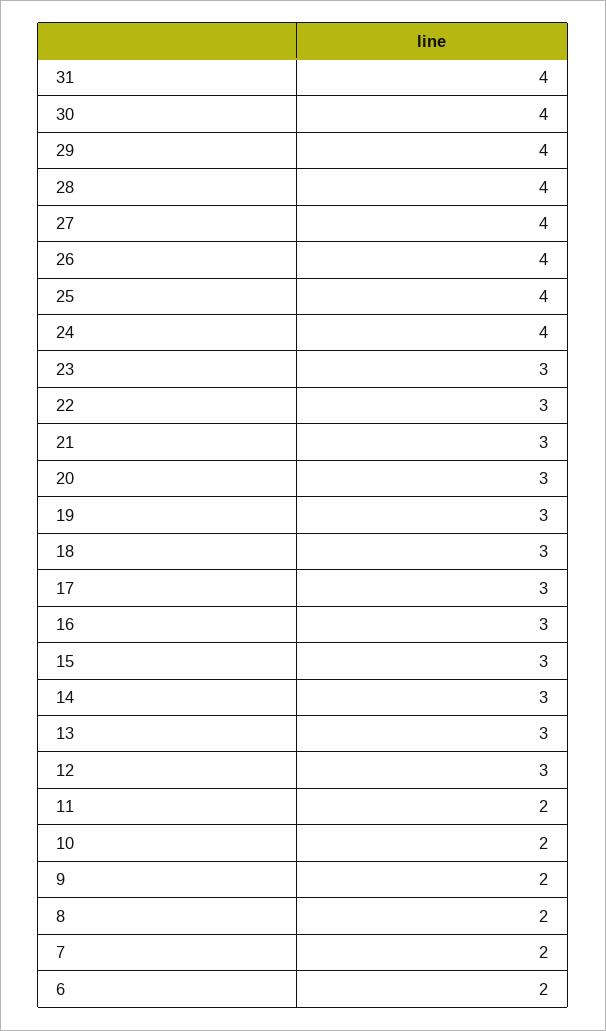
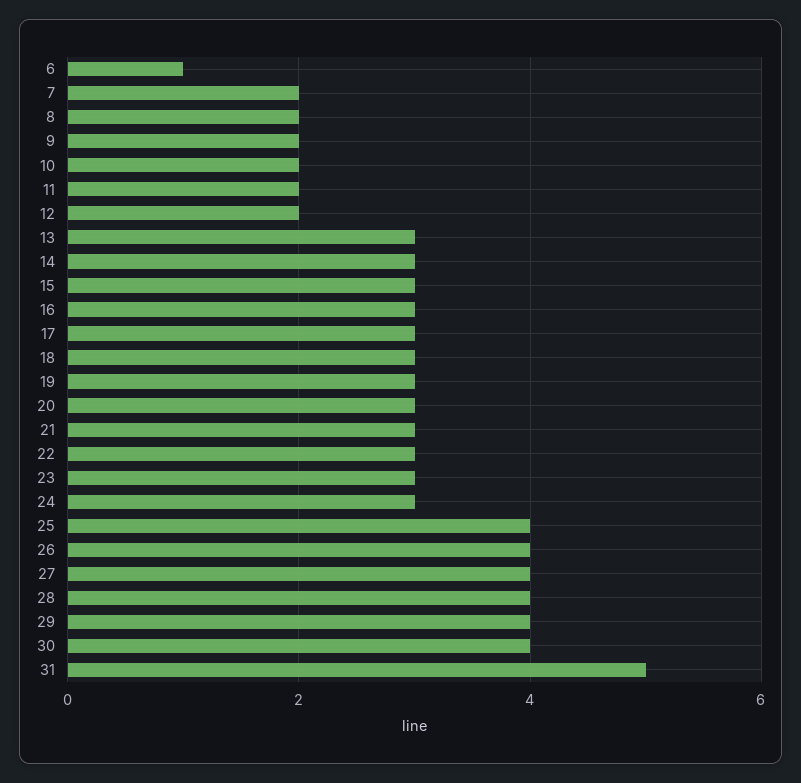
  {
-   "31": 4,
+   "31": 5,
    "30": 4,
    "29": 4,
    "28": 4,
    "27": 4,
    "26": 4,
    "25": 4,
-   "24": 4,
+   "24": 3,
    "23": 3,
    "22": 3,
    "21": 3,
    "20": 3,
    "19": 3,
    "18": 3,
    "17": 3,
    "16": 3,
    "15": 3,
    "14": 3,
    "13": 3,
-   "12": 3,
+   "12": 2,
    "11": 2,
    "10": 2,
    "9": 2,
    "8": 2,
    "7": 2,
-   "6": 2
+   "6": 1
  }

